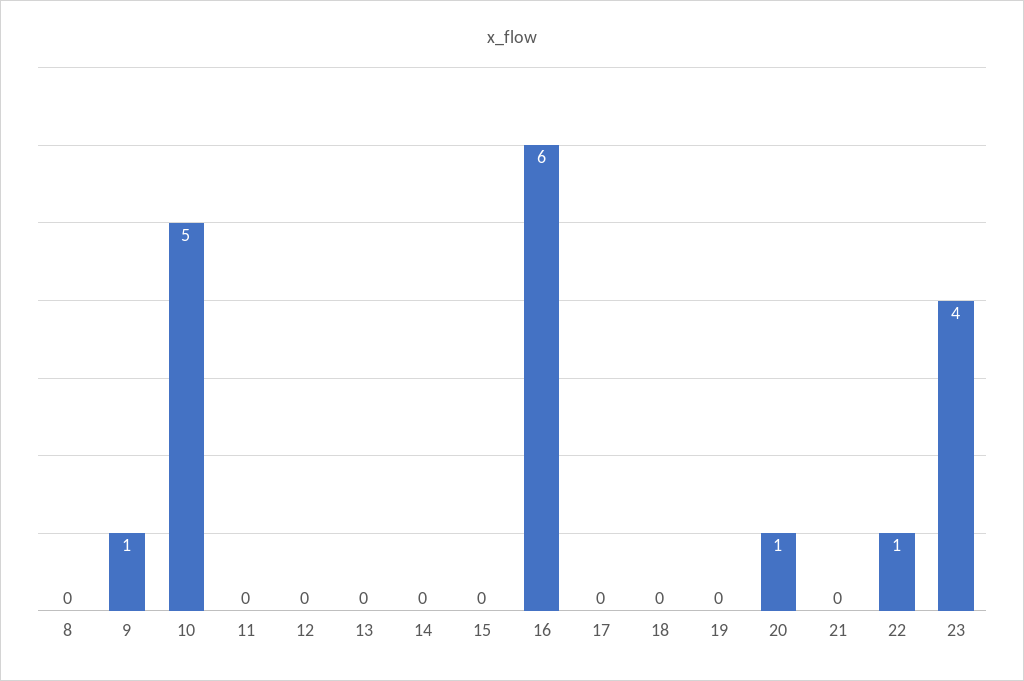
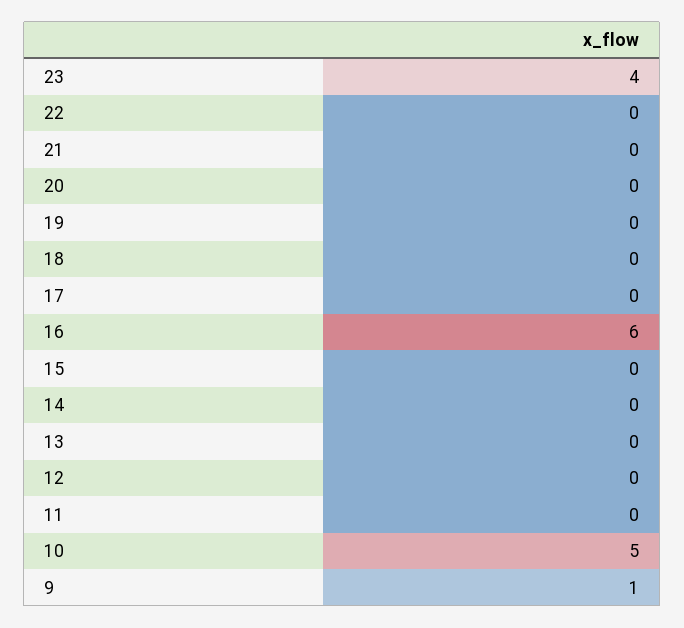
  {
-   "8": 0,
    "9": 1,
    "10": 5,
    "11": 0,
    "12": 0,
    "13": 0,
    "14": 0,
    "15": 0,
    "16": 6,
    "17": 0,
    "18": 0,
    "19": 0,
-   "20": 1,
+   "20": 0,
    "21": 0,
-   "22": 1,
+   "22": 0,
    "23": 4
  }

